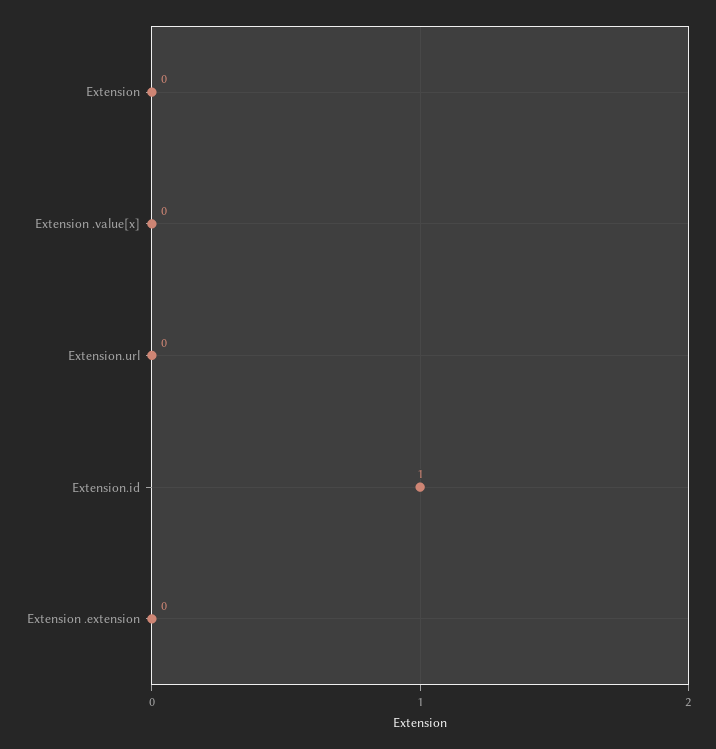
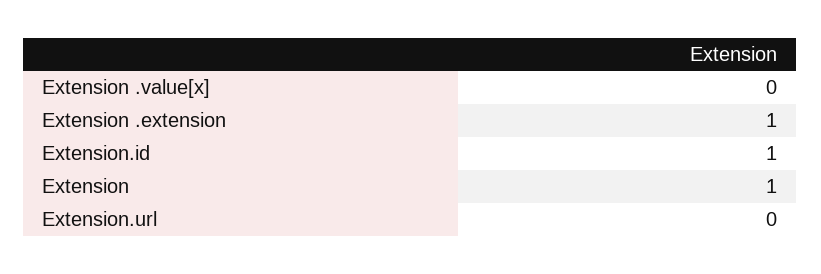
  {
-   "Extension": 0,
+   "Extension": 1,
    "Extension .value[x]": 0,
    "Extension.url": 0,
    "Extension.id": 1,
-   "Extension .extension": 0
+   "Extension .extension": 1
  }

